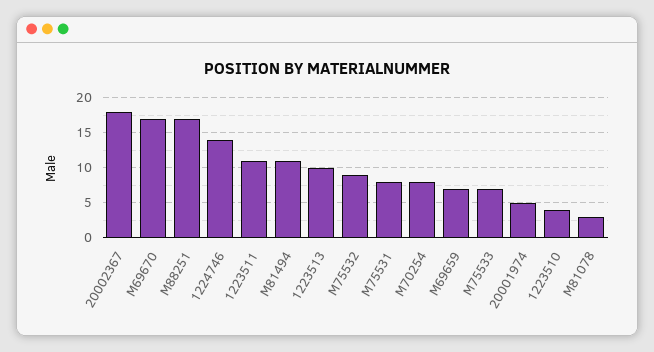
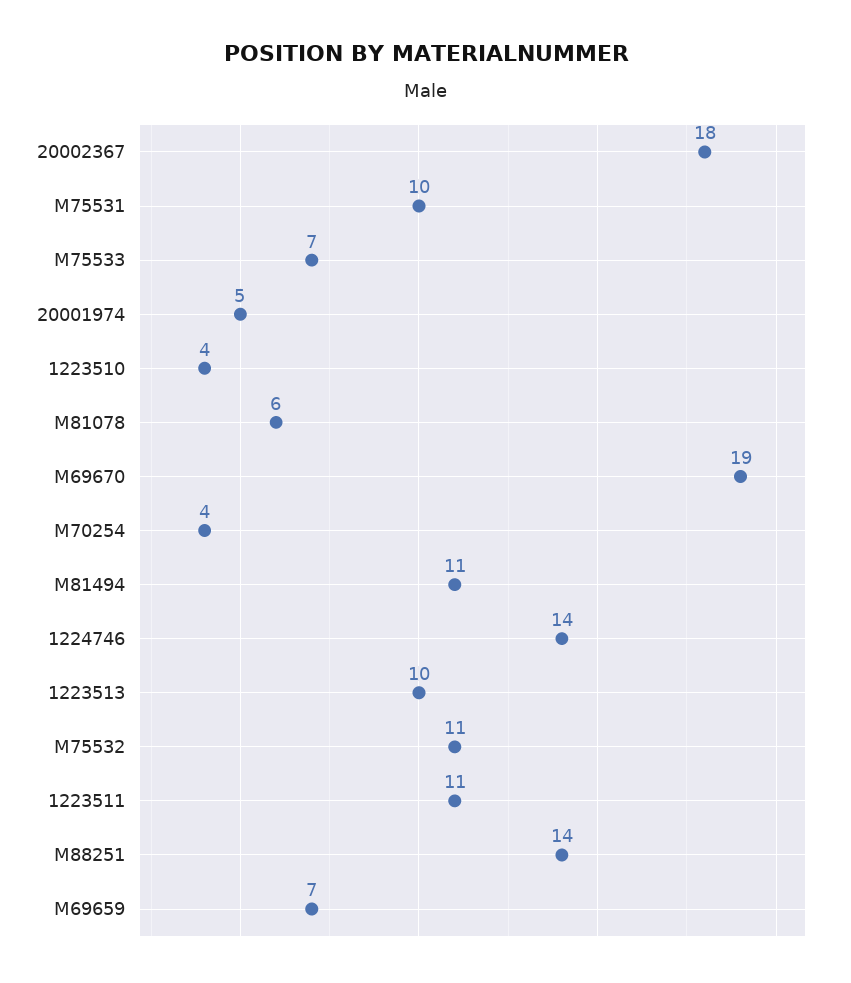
  {
    "20002367": 18,
-   "M69670": 17,
+   "M69670": 19,
-   "M88251": 17,
+   "M88251": 14,
    "1224746": 14,
    "1223511": 11,
    "M81494": 11,
    "1223513": 10,
-   "M75532": 9,
+   "M75532": 11,
-   "M75531": 8,
+   "M75531": 10,
-   "M70254": 8,
+   "M70254": 4,
    "M69659": 7,
    "M75533": 7,
    "20001974": 5,
    "1223510": 4,
-   "M81078": 3
+   "M81078": 6
  }

